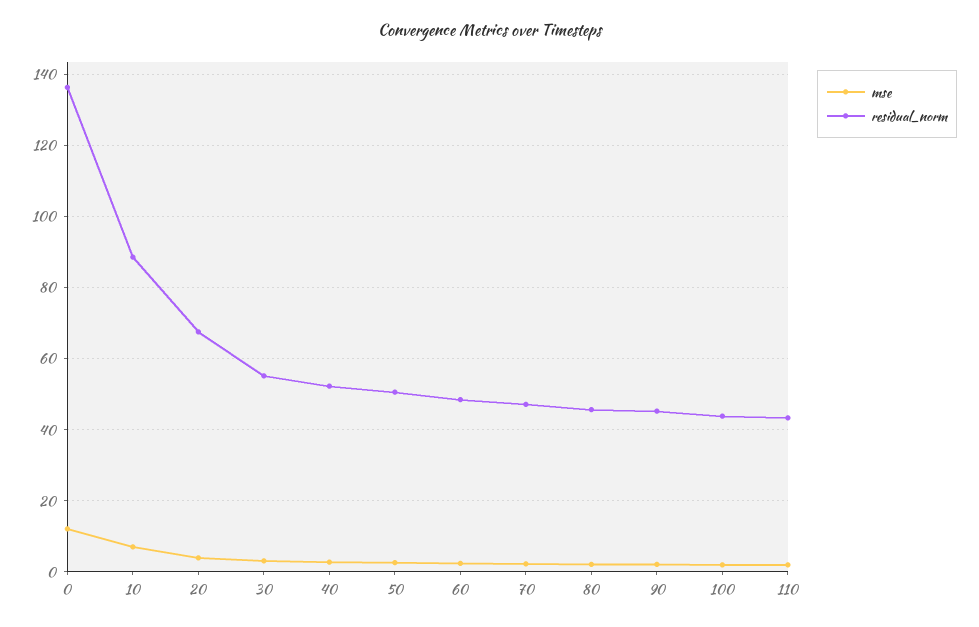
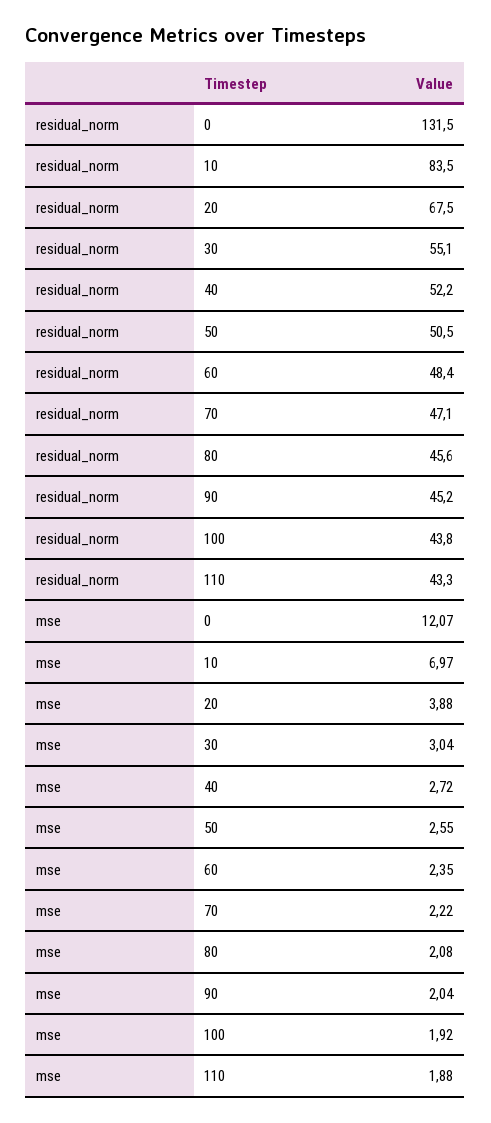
  {
    "mse": {
      "0": 12.07,
      "10": 6.97,
      "20": 3.88,
      "30": 3.04,
      "40": 2.72,
      "50": 2.55,
      "60": 2.35,
      "70": 2.22,
      "80": 2.08,
      "90": 2.04,
      "100": 1.92,
      "110": 1.88
    },
    "residual_norm": {
-     "0": 136,
+     "0": 131.5,
-     "10": 88,
+     "10": 83.5,
      "20": 67.5,
      "30": 55.1,
      "40": 52.2,
      "50": 50.5,
      "60": 48.4,
      "70": 47.1,
      "80": 45.6,
      "90": 45.2,
      "100": 43.8,
      "110": 43.3
    }
  }

